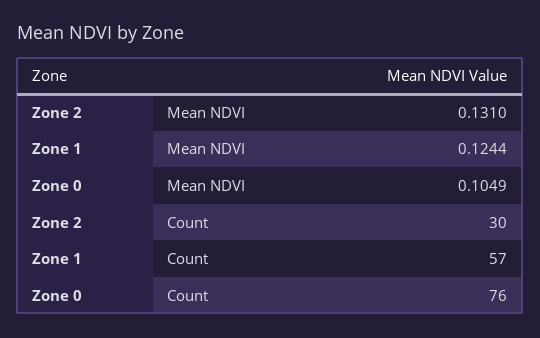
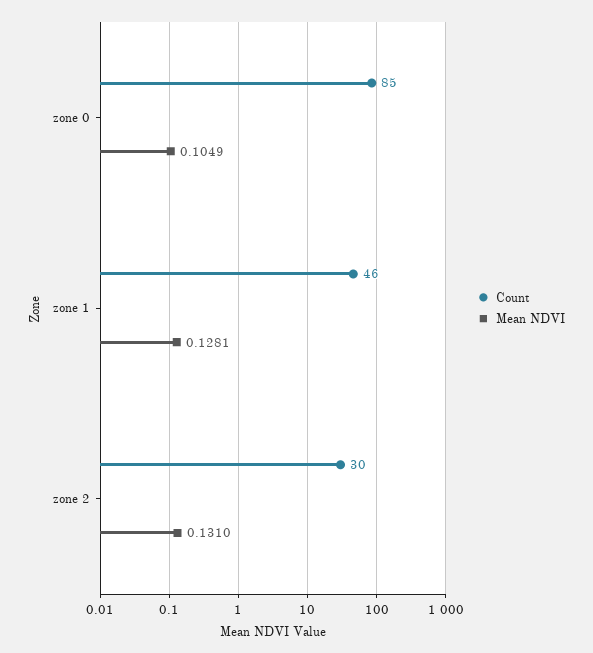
  {
    "Mean NDVI": {
      "Zone 2": 0.131,
-     "Zone 1": 0.1244,
+     "Zone 1": 0.1281,
      "Zone 0": 0.1049
    },
    "Count": {
      "Zone 2": 30,
-     "Zone 1": 57,
+     "Zone 1": 46,
-     "Zone 0": 76
+     "Zone 0": 85
    }
  }

